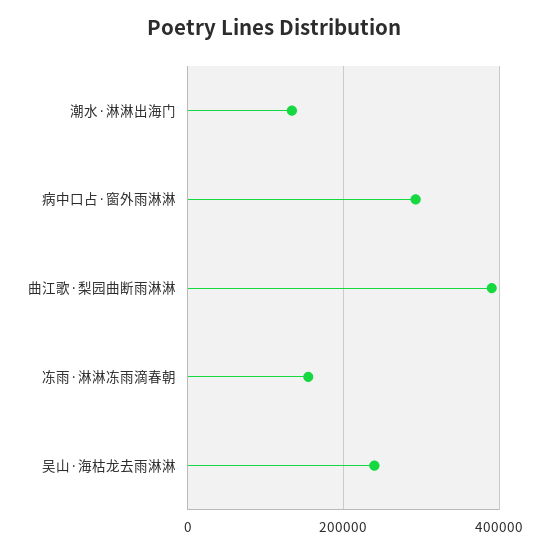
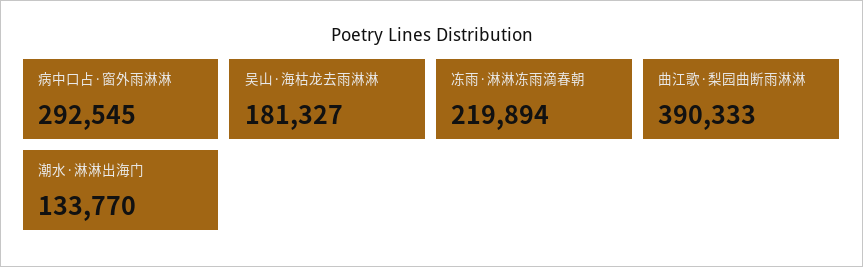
  {
    "潮水·淋淋出海门": 133770,
    "病中口占·窗外雨淋淋": 292545,
    "曲江歌·梨园曲断雨淋淋": 390333,
-   "冻雨·淋淋冻雨滴春朝": 160000,
+   "冻雨·淋淋冻雨滴春朝": 219894,
-   "吴山·海枯龙去雨淋淋": 240000
+   "吴山·海枯龙去雨淋淋": 181327
  }

